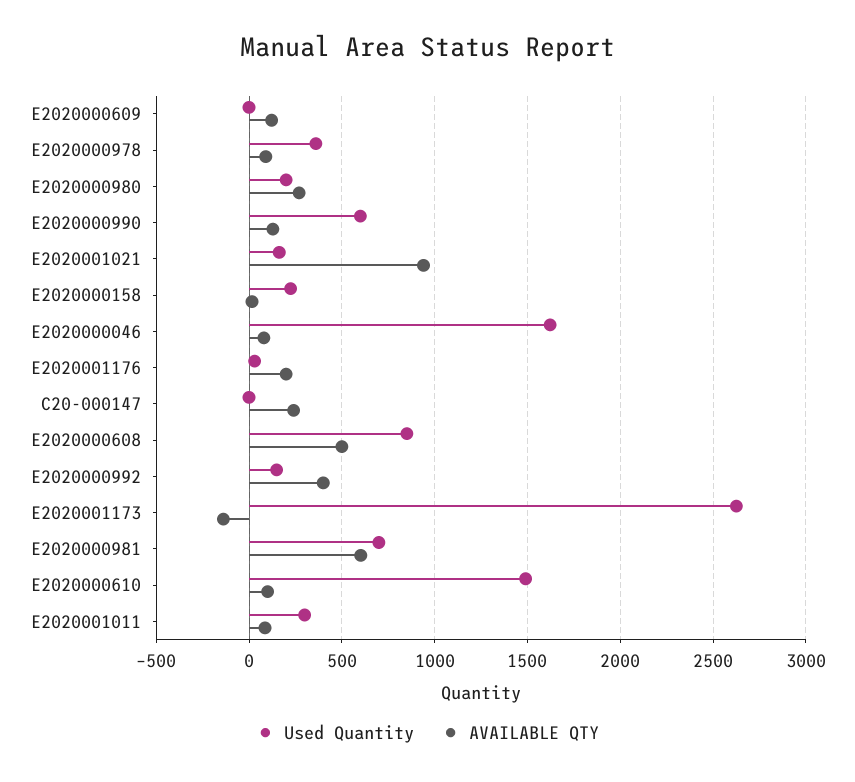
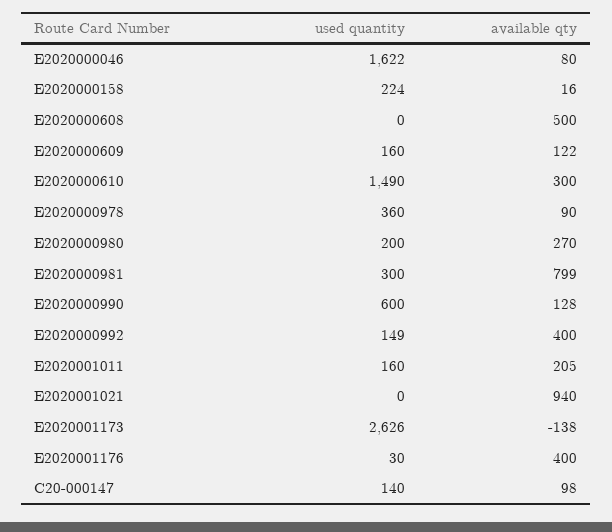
  {
    "Used Quantity": {
-     "E2020000609": 0,
+     "E2020000609": 160,
      "E2020000978": 360,
      "E2020000980": 200,
      "E2020000990": 600,
-     "E2020001021": 150,
+     "E2020001021": 0,
      "E2020000158": 224,
      "E2020000046": 1622,
      "E2020001176": 30,
-     "C20-000147": 0,
+     "C20-000147": 140,
-     "E2020000608": 850,
+     "E2020000608": 0,
      "E2020000992": 149,
      "E2020001173": 2626,
-     "E2020000981": 700,
+     "E2020000981": 300,
      "E2020000610": 1490,
-     "E2020001011": 300
+     "E2020001011": 160
    },
    "AVAILABLE QTY": {
      "E2020000609": 122,
      "E2020000978": 90,
      "E2020000980": 270,
      "E2020000990": 128,
      "E2020001021": 940,
      "E2020000158": 16,
      "E2020000046": 80,
-     "E2020001176": 200,
+     "E2020001176": 400,
-     "C20-000147": 250,
+     "C20-000147": 98,
      "E2020000608": 500,
      "E2020000992": 400,
      "E2020001173": -138,
-     "E2020000981": 600,
+     "E2020000981": 799,
-     "E2020000610": 100,
+     "E2020000610": 300,
-     "E2020001011": 100
+     "E2020001011": 205
    }
  }

